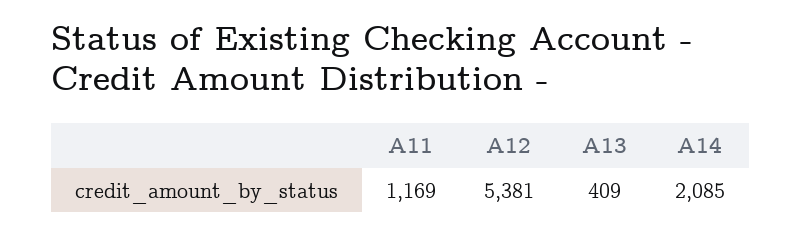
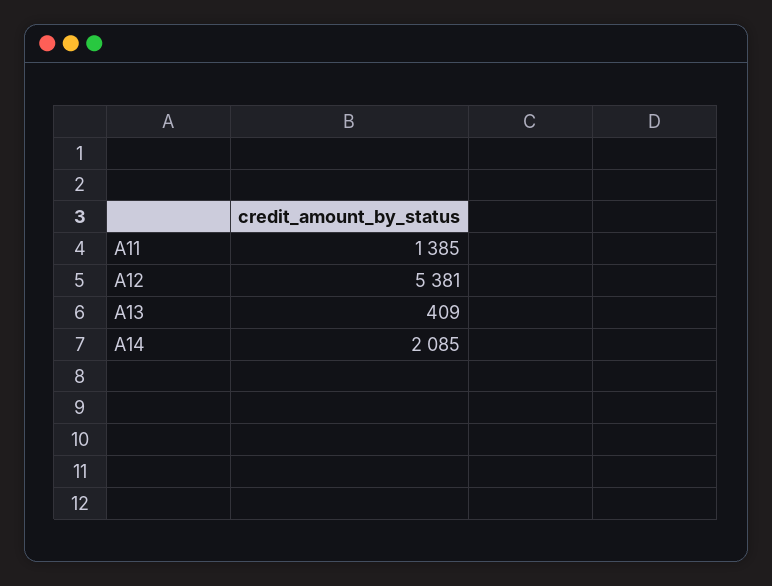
  {
-   "A11": 1169,
+   "A11": 1385,
    "A12": 5381,
    "A13": 409,
    "A14": 2085
  }

